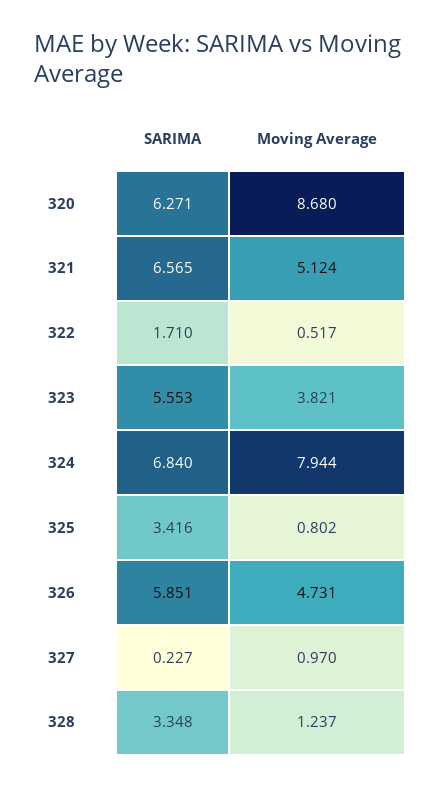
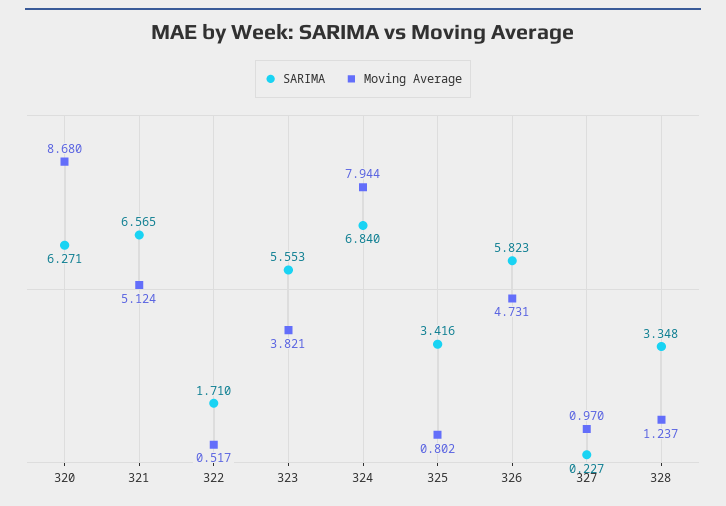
  {
    "SARIMA": {
      "320": 6.271,
      "321": 6.565,
      "322": 1.71,
      "323": 5.553,
      "324": 6.84,
      "325": 3.416,
-     "326": 5.851,
+     "326": 5.823,
      "327": 0.227,
      "328": 3.348
    },
    "Moving Average": {
      "320": 8.68,
      "321": 5.124,
      "322": 0.517,
      "323": 3.821,
      "324": 7.944,
      "325": 0.802,
      "326": 4.731,
      "327": 0.97,
      "328": 1.237
    }
  }

